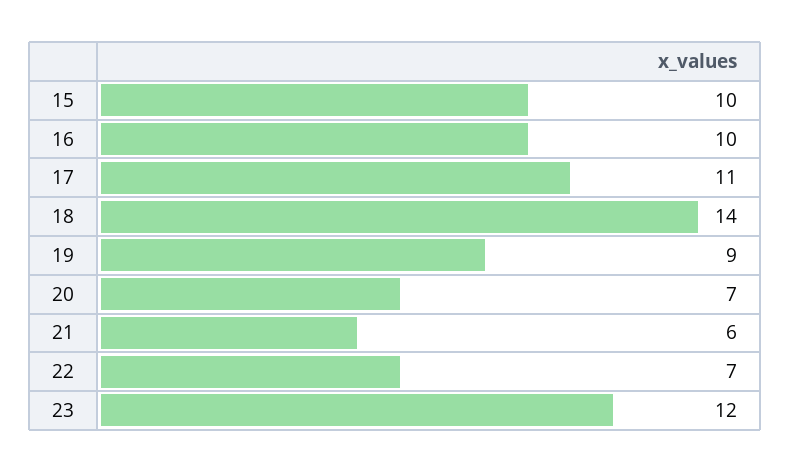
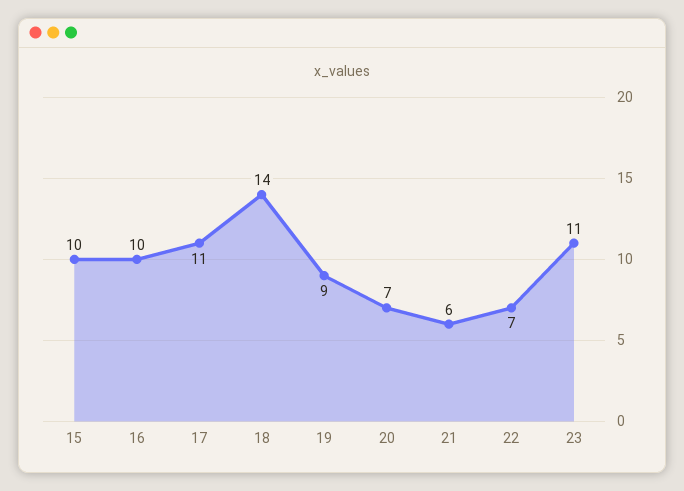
  {
    "15": 10,
    "16": 10,
    "17": 11,
    "18": 14,
    "19": 9,
    "20": 7,
    "21": 6,
    "22": 7,
-   "23": 12
+   "23": 11
  }

